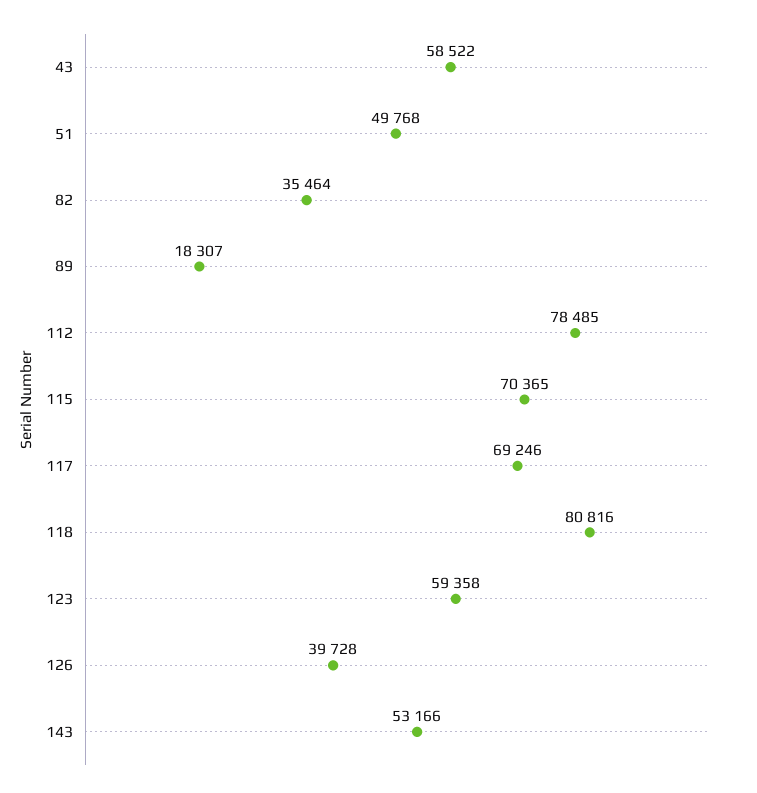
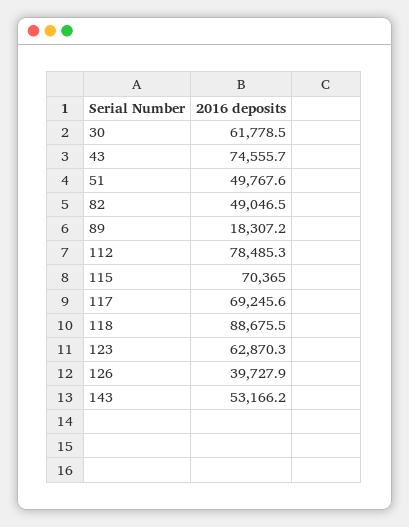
  {
-   "43": 58522,
+   "43": 74555.7,
    "51": 49767.6,
-   "82": 35464,
+   "82": 49046.5,
    "89": 18307.2,
    "112": 78485.3,
    "115": 70365,
    "117": 69245.6,
-   "118": 80816,
+   "118": 88675.5,
-   "123": 59358,
+   "123": 62870.3,
    "126": 39727.9,
-   "143": 53166.2
+   "143": 53166.2,
+   "30": 61778.5
  }

